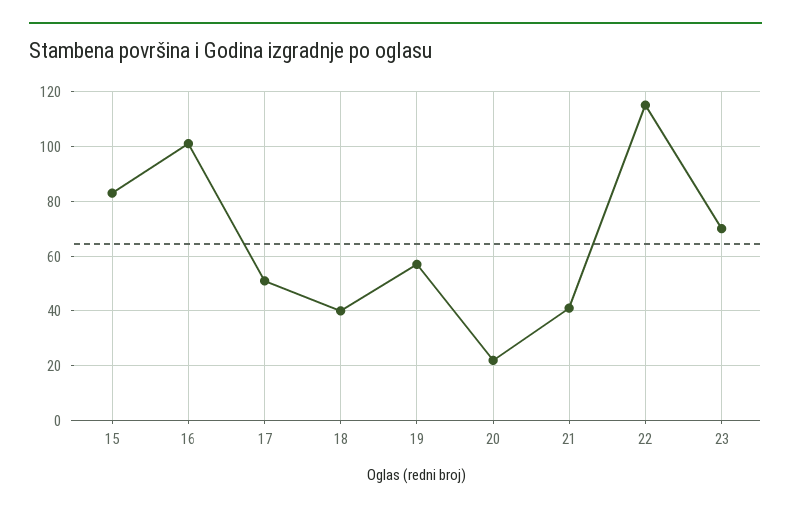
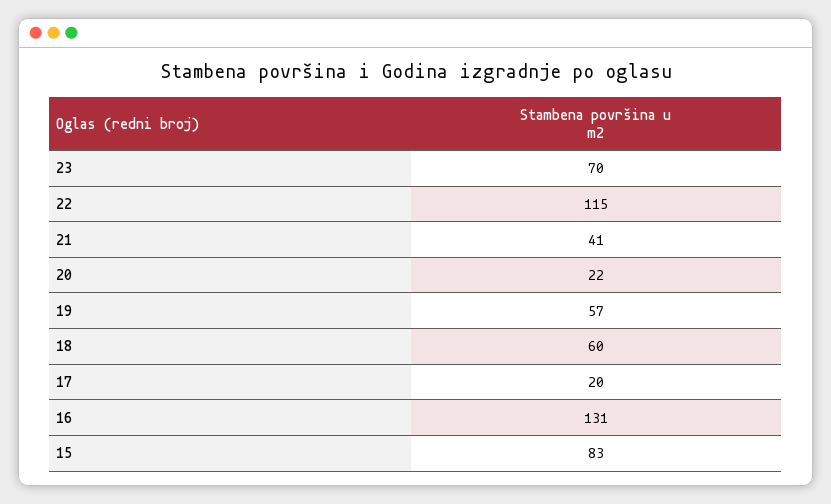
  {
    "15": 83,
-   "16": 100,
+   "16": 131,
-   "17": 50,
+   "17": 20,
-   "18": 40,
+   "18": 60,
    "19": 57,
    "20": 22,
    "21": 41,
    "22": 115,
    "23": 70
  }

